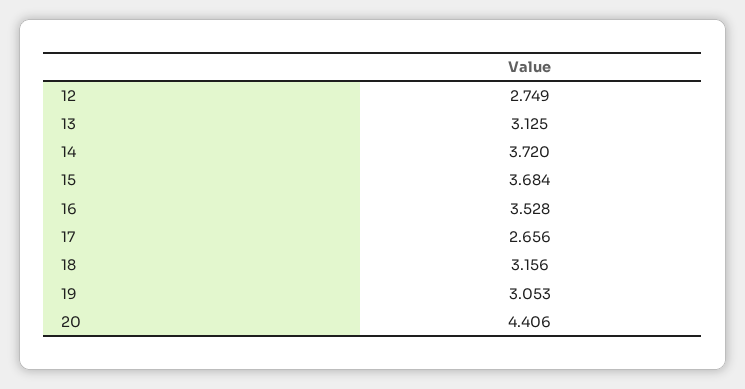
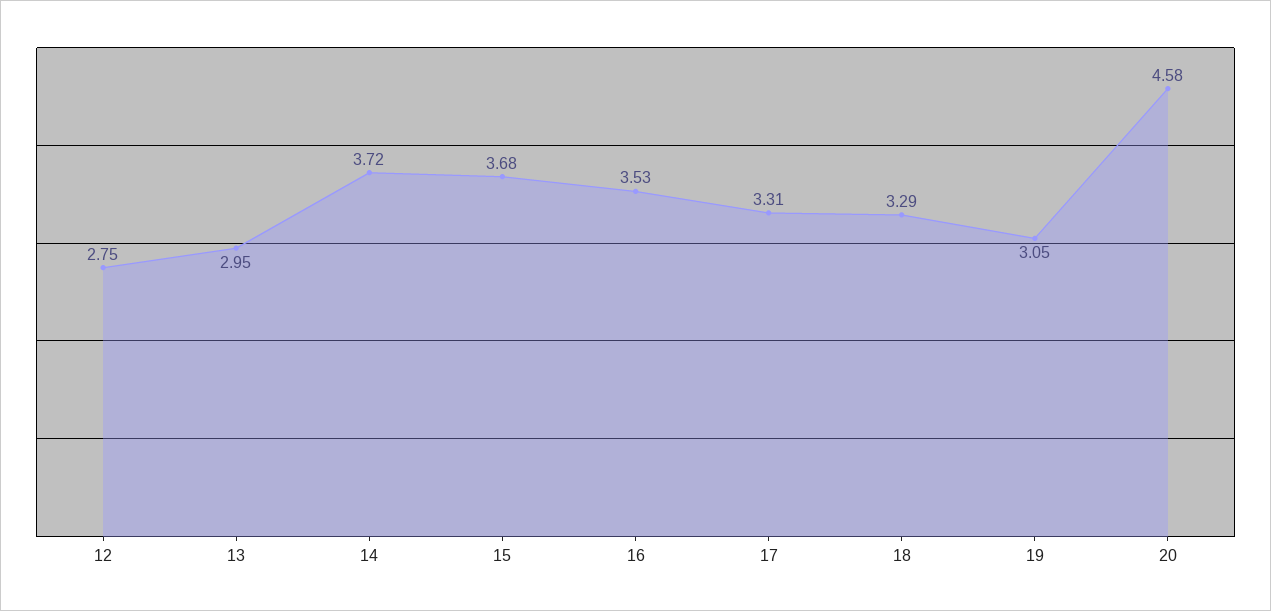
  {
    "12": 2.749,
-   "13": 3.125,
+   "13": 2.95,
    "14": 3.72,
    "15": 3.684,
    "16": 3.528,
-   "17": 2.656,
+   "17": 3.31,
-   "18": 3.156,
+   "18": 3.29,
    "19": 3.053,
-   "20": 4.406
+   "20": 4.58
  }

